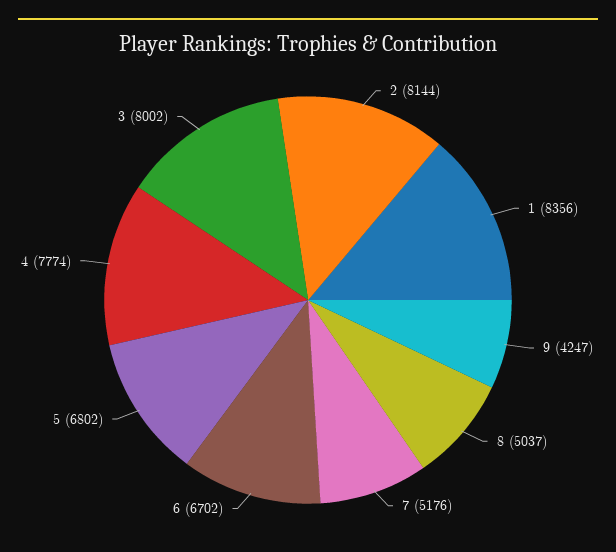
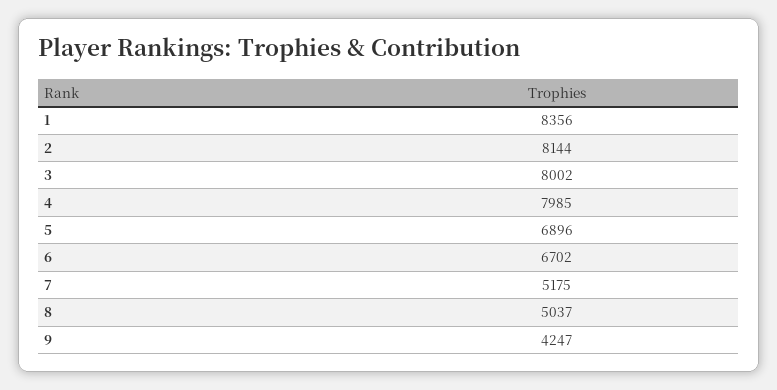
  {
    "2": 8144,
    "1": 8356,
    "9": 4247,
    "8": 5037,
-   "7": 5176,
+   "7": 5175,
    "6": 6702,
-   "5": 6802,
+   "5": 6896,
-   "4": 7774,
+   "4": 7985,
    "3": 8002
  }

